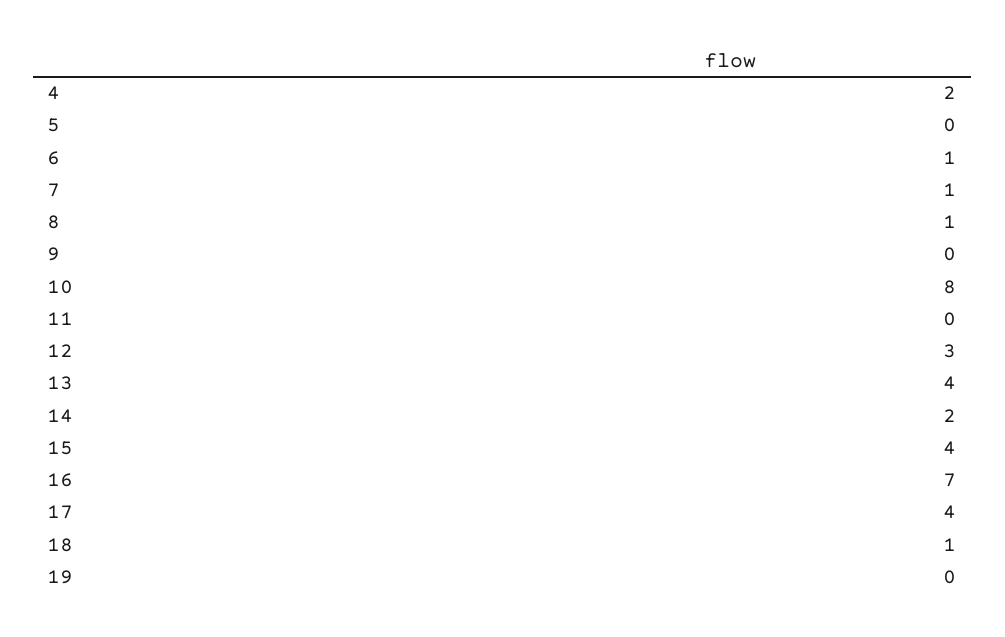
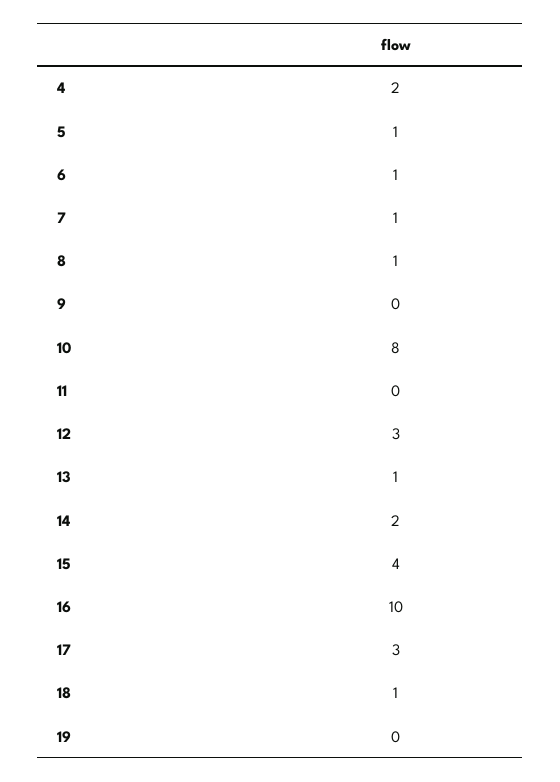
  {
    "4": 2,
-   "5": 0,
+   "5": 1,
    "6": 1,
    "7": 1,
    "8": 1,
    "9": 0,
    "10": 8,
    "11": 0,
    "12": 3,
-   "13": 4,
+   "13": 1,
    "14": 2,
    "15": 4,
-   "16": 7,
+   "16": 10,
-   "17": 4,
+   "17": 3,
    "18": 1,
    "19": 0
  }

